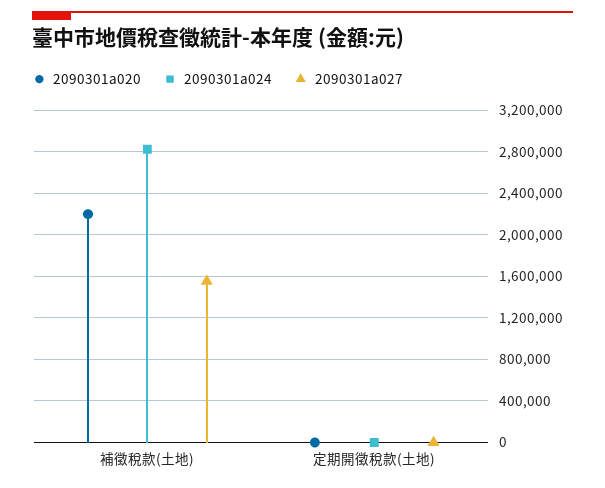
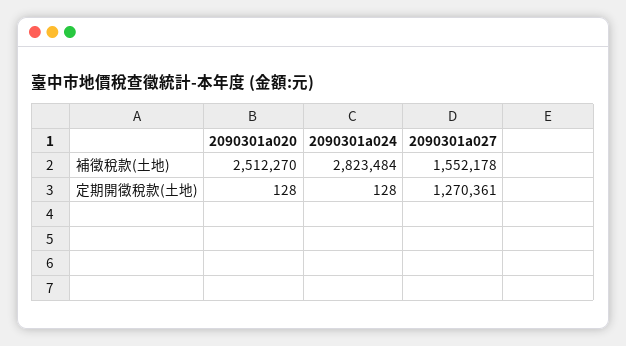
  {
    "2090301a020": {
-     "補徵稅款(土地)": 2200000,
+     "補徵稅款(土地)": 2512270,
      "定期開徵稅款(土地)": 128
    },
    "2090301a024": {
      "補徵稅款(土地)": 2823484,
      "定期開徵稅款(土地)": 128
    },
    "2090301a027": {
      "補徵稅款(土地)": 1552178,
-     "定期開徵稅款(土地)": 0
+     "定期開徵稅款(土地)": 1270361
    }
  }

